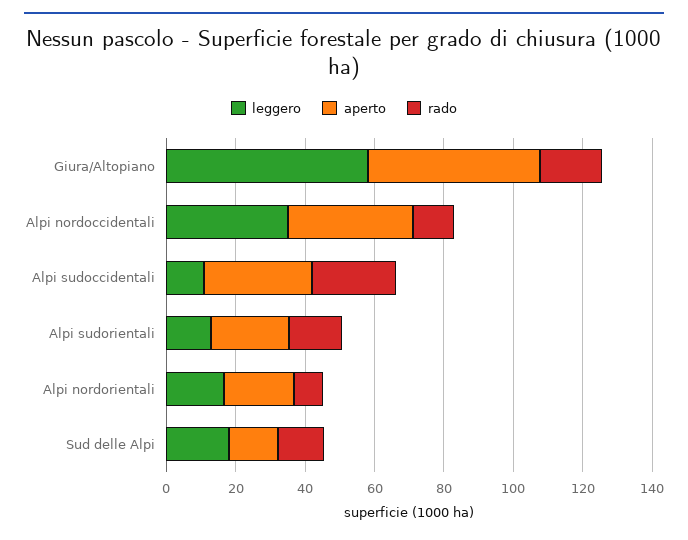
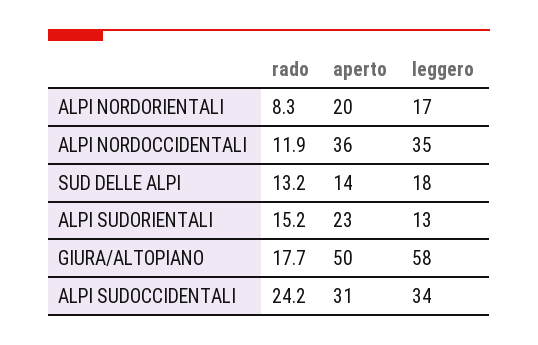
  {
    "leggero": {
      "Giura/Altopiano": 58,
      "Alpi nordoccidentali": 35,
-     "Alpi sudoccidentali": 10,
+     "Alpi sudoccidentali": 34,
      "Alpi sudorientali": 13,
      "Alpi nordorientali": 17,
      "Sud delle Alpi": 18
    },
    "aperto": {
      "Giura/Altopiano": 50,
      "Alpi nordoccidentali": 36,
      "Alpi sudoccidentali": 31,
      "Alpi sudorientali": 23,
      "Alpi nordorientali": 20,
      "Sud delle Alpi": 14
    },
    "rado": {
      "Giura/Altopiano": 17.7,
      "Alpi nordoccidentali": 11.9,
      "Alpi sudoccidentali": 24.2,
      "Alpi sudorientali": 15.2,
      "Alpi nordorientali": 8.3,
      "Sud delle Alpi": 13.2
    }
  }

